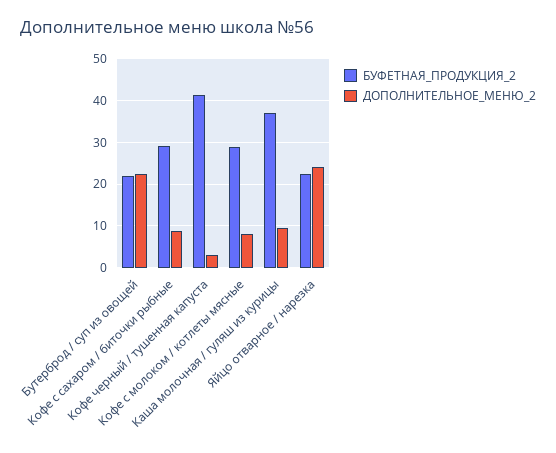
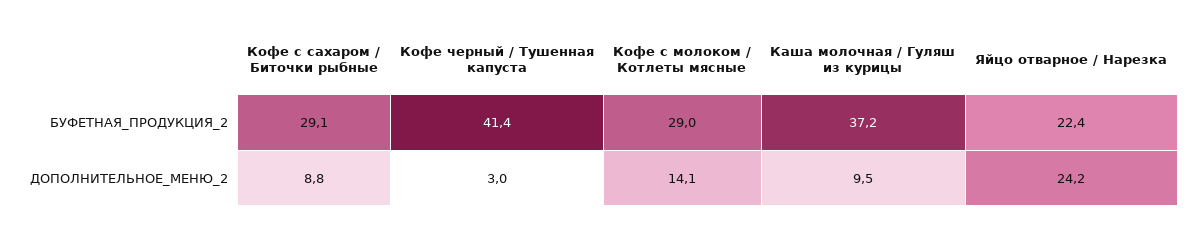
  {
    "БУФЕТНАЯ_ПРОДУКЦИЯ_2": {
-     "Бутерброд / суп из овощей": 22,
      "Кофе с сахаром / биточки рыбные": 29.1,
      "Кофе черный / тушенная капуста": 41.4,
      "Кофе с молоком / котлеты мясные": 29,
      "Каша молочная / гуляш из курицы": 37.2,
      "Яйцо отварное / нарезка": 22.4
    },
    "ДОПОЛНИТЕЛЬНОЕ_МЕНЮ_2": {
-     "Бутерброд / суп из овощей": 22,
      "Кофе с сахаром / биточки рыбные": 8.8,
      "Кофе черный / тушенная капуста": 3,
-     "Кофе с молоком / котлеты мясные": 8,
+     "Кофе с молоком / котлеты мясные": 14.1,
      "Каша молочная / гуляш из курицы": 9.5,
      "Яйцо отварное / нарезка": 24.2
    }
  }

